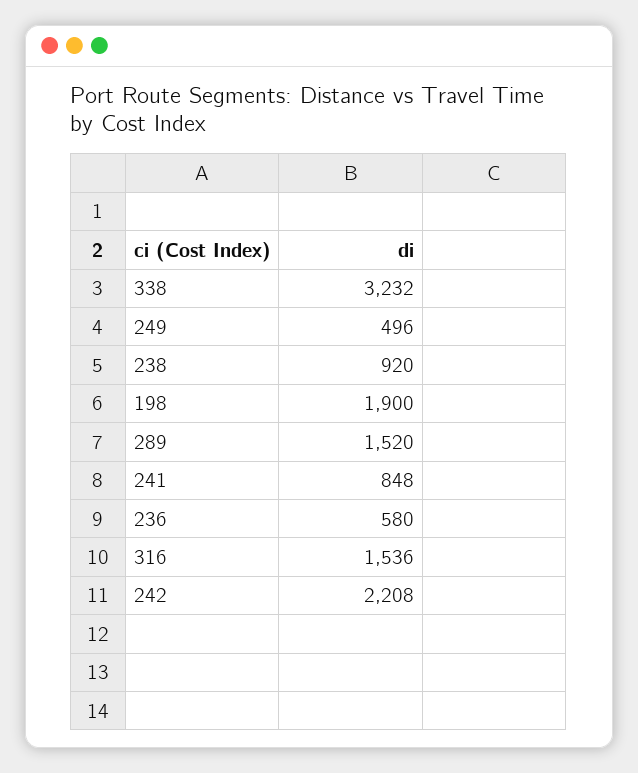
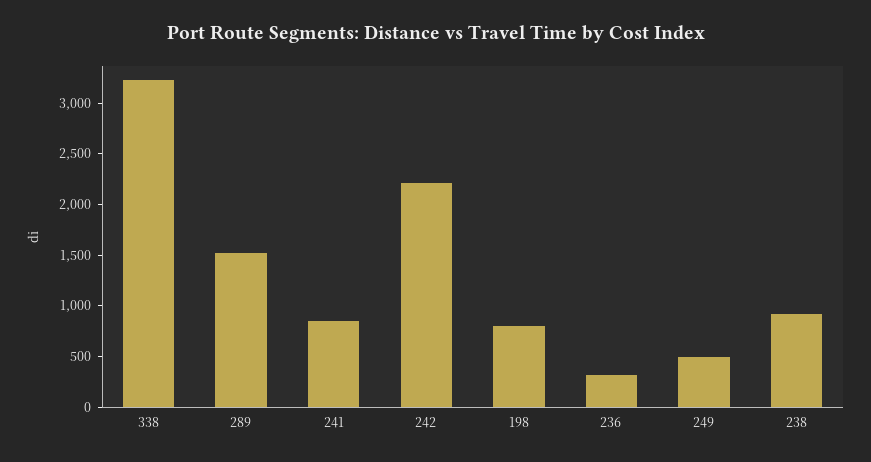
  {
    "338": 3232,
    "249": 496,
    "238": 920,
-   "198": 1900,
+   "198": 800,
    "289": 1520,
    "241": 848,
-   "236": 580,
+   "236": 300,
-   "316": 1536,
    "242": 2208
  }

